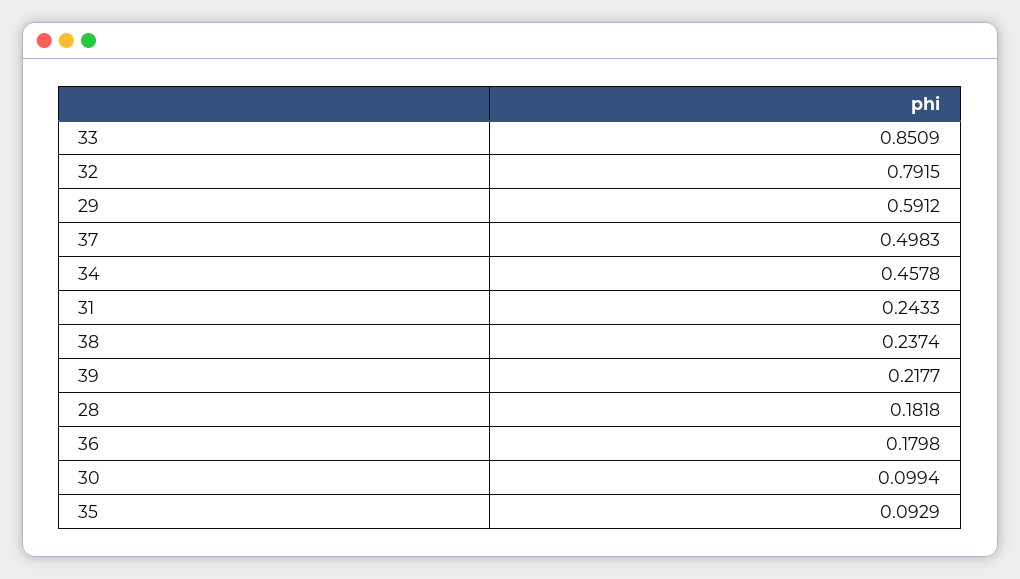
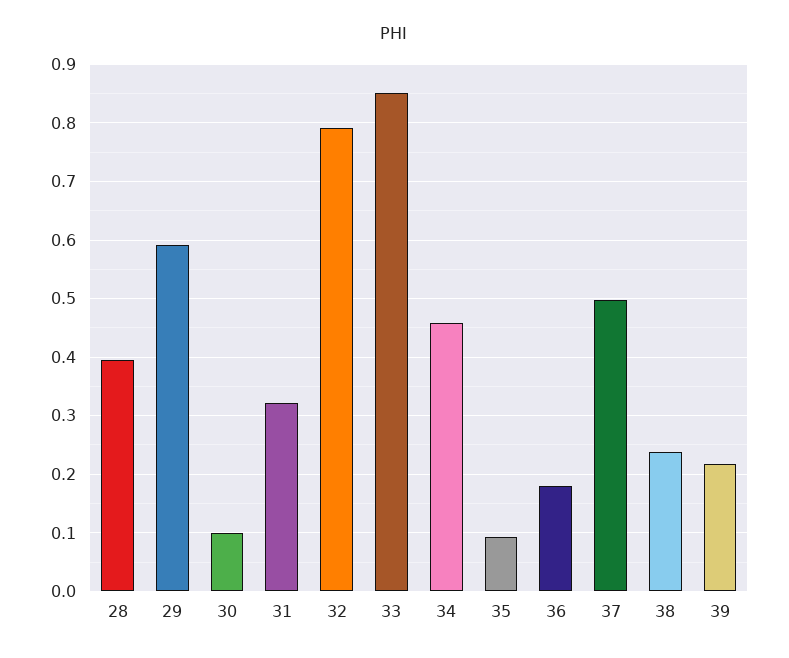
  {
    "33": 0.8509,
    "32": 0.7915,
    "29": 0.5912,
    "37": 0.4983,
    "34": 0.4578,
-   "31": 0.2433,
+   "31": 0.32,
    "38": 0.2374,
    "39": 0.2177,
-   "28": 0.1818,
+   "28": 0.4,
    "36": 0.1798,
    "30": 0.0994,
    "35": 0.0929
  }

